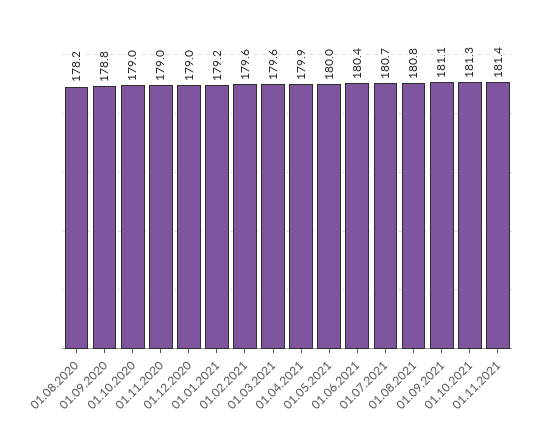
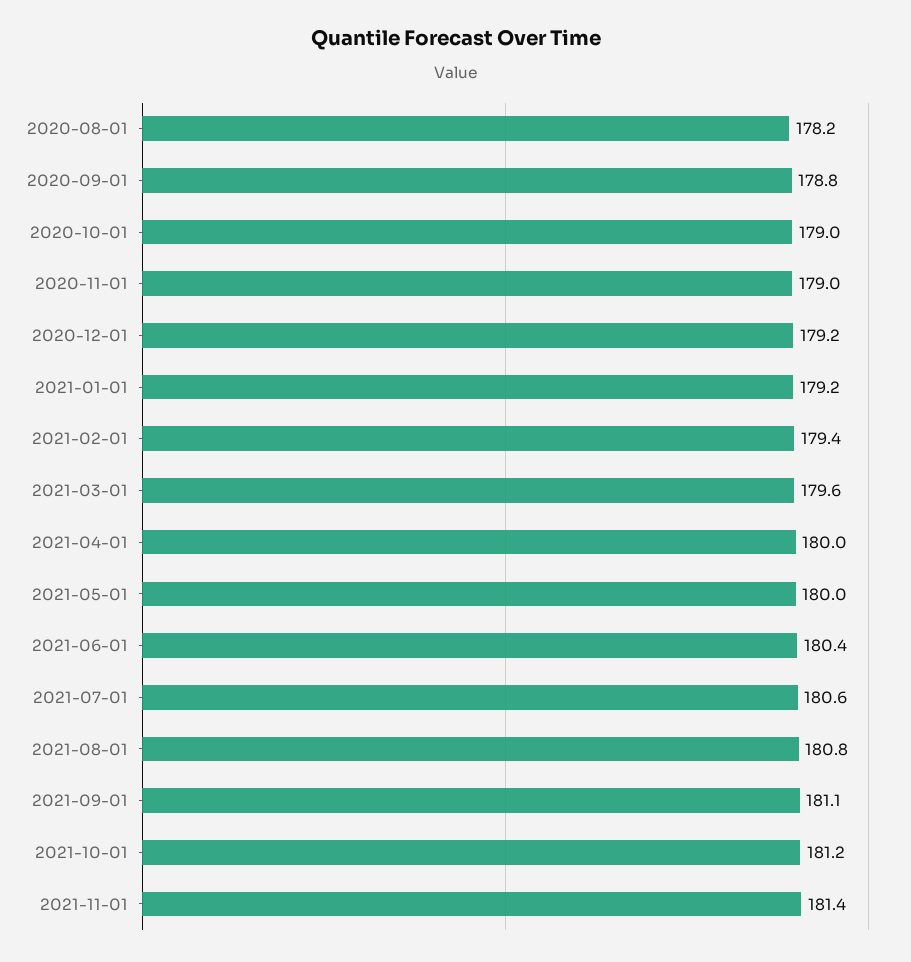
  {
    "01.08.2020": 178.2,
    "01.09.2020": 178.8,
    "01.10.2020": 179,
    "01.11.2020": 179,
-   "01.12.2020": 179,
+   "01.12.2020": 179.2,
    "01.01.2021": 179.2,
-   "01.02.2021": 179.6,
+   "01.02.2021": 179.4,
    "01.03.2021": 179.6,
-   "01.04.2021": 179.9,
+   "01.04.2021": 180,
    "01.05.2021": 180,
    "01.06.2021": 180.4,
-   "01.07.2021": 180.7,
+   "01.07.2021": 180.6,
    "01.08.2021": 180.8,
    "01.09.2021": 181.1,
-   "01.10.2021": 181.3,
+   "01.10.2021": 181.2,
    "01.11.2021": 181.4
  }

